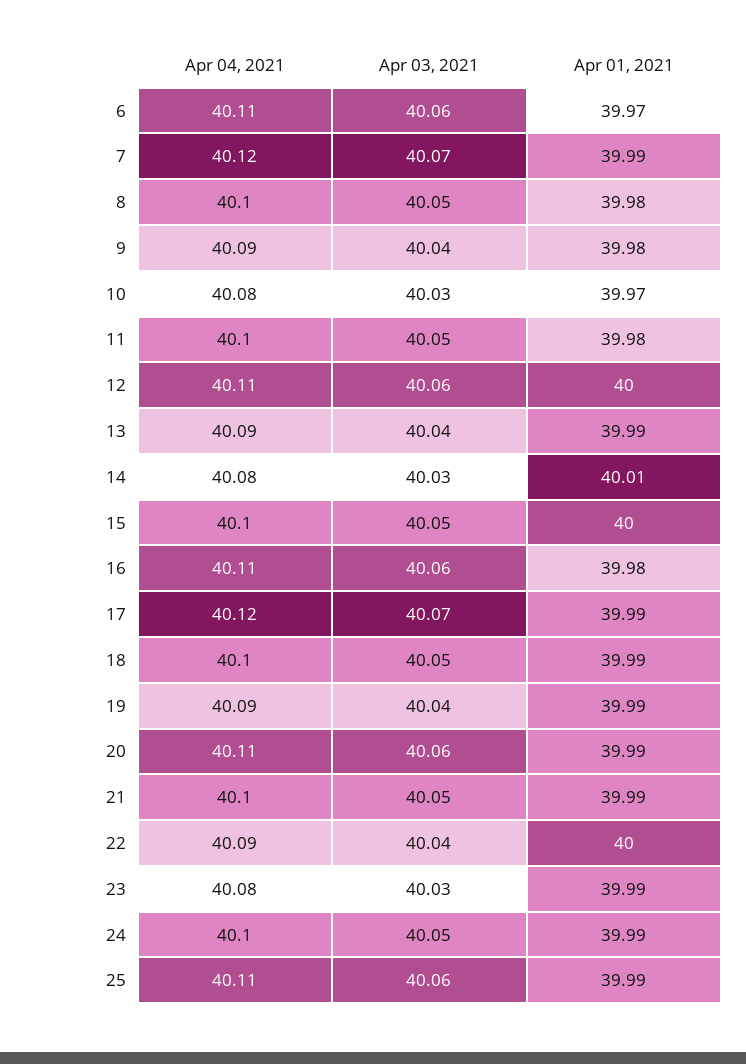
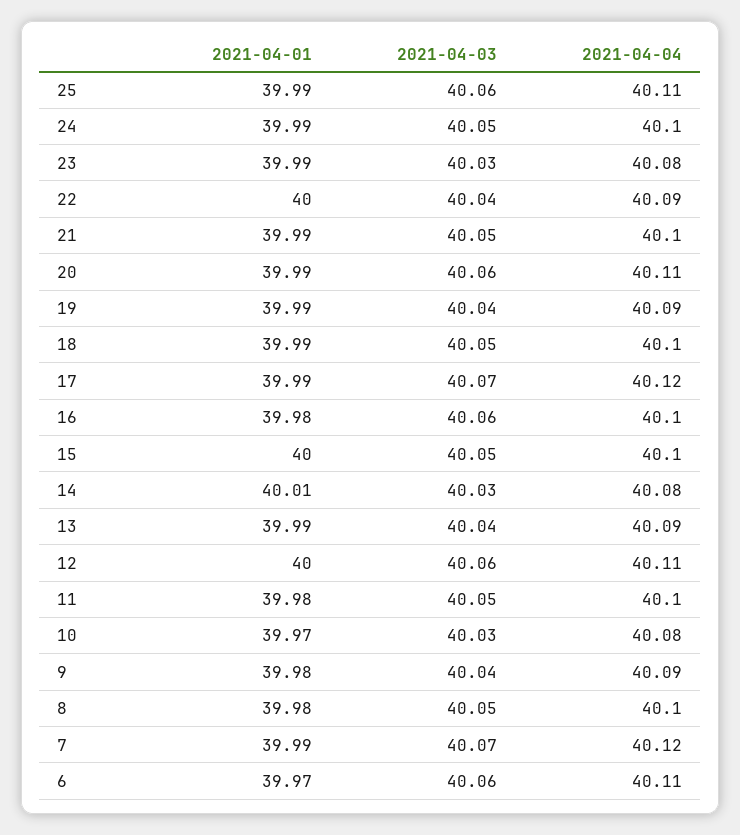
  {
    "Apr 04, 2021": {
      "6": 40.11,
      "7": 40.12,
      "8": 40.1,
      "9": 40.09,
      "10": 40.08,
      "11": 40.1,
      "12": 40.11,
      "13": 40.09,
      "14": 40.08,
      "15": 40.1,
-     "16": 40.11,
+     "16": 40.1,
      "17": 40.12,
      "18": 40.1,
      "19": 40.09,
      "20": 40.11,
      "21": 40.1,
      "22": 40.09,
      "23": 40.08,
      "24": 40.1,
      "25": 40.11
    },
    "Apr 03, 2021": {
      "6": 40.06,
      "7": 40.07,
      "8": 40.05,
      "9": 40.04,
      "10": 40.03,
      "11": 40.05,
      "12": 40.06,
      "13": 40.04,
      "14": 40.03,
      "15": 40.05,
      "16": 40.06,
      "17": 40.07,
      "18": 40.05,
      "19": 40.04,
      "20": 40.06,
      "21": 40.05,
      "22": 40.04,
      "23": 40.03,
      "24": 40.05,
      "25": 40.06
    },
    "Apr 01, 2021": {
      "6": 39.97,
      "7": 39.99,
      "8": 39.98,
      "9": 39.98,
      "10": 39.97,
      "11": 39.98,
      "12": 40,
      "13": 39.99,
      "14": 40.01,
      "15": 40,
      "16": 39.98,
      "17": 39.99,
      "18": 39.99,
      "19": 39.99,
      "20": 39.99,
      "21": 39.99,
      "22": 40,
      "23": 39.99,
      "24": 39.99,
      "25": 39.99
    }
  }

